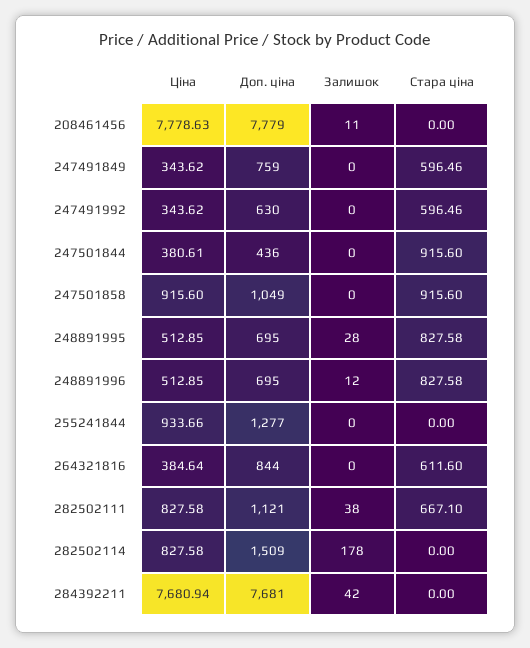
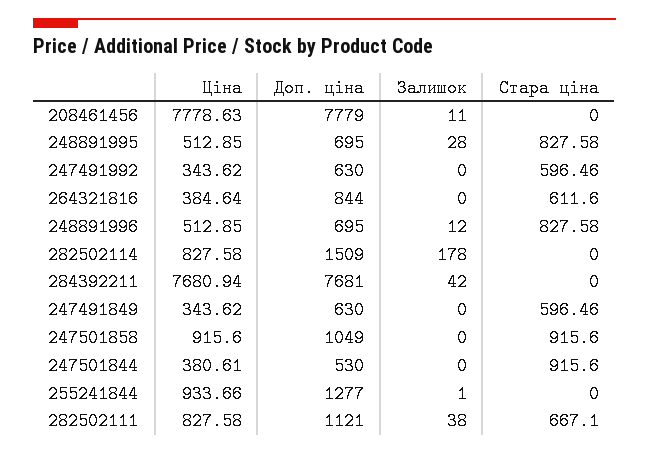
  {
    "Ціна": {
      "208461456": 7778.63,
      "247491849": 343.62,
      "247491992": 343.62,
      "247501844": 380.61,
      "247501858": 915.6,
      "248891995": 512.85,
      "248891996": 512.85,
      "255241844": 933.66,
      "264321816": 384.64,
      "282502111": 827.58,
      "282502114": 827.58,
      "284392211": 7680.94
    },
    "Доп. ціна": {
      "208461456": 7779,
-     "247491849": 759,
+     "247491849": 630,
      "247491992": 630,
-     "247501844": 436,
+     "247501844": 530,
      "247501858": 1049,
      "248891995": 695,
      "248891996": 695,
      "255241844": 1277,
      "264321816": 844,
      "282502111": 1121,
      "282502114": 1509,
      "284392211": 7681
    },
    "Залишок": {
      "208461456": 11,
      "247491849": 0,
      "247491992": 0,
      "247501844": 0,
      "247501858": 0,
      "248891995": 28,
      "248891996": 12,
-     "255241844": 0,
+     "255241844": 1,
      "264321816": 0,
      "282502111": 38,
      "282502114": 178,
      "284392211": 42
    },
    "Стара ціна": {
      "208461456": 0,
      "247491849": 596.46,
      "247491992": 596.46,
      "247501844": 915.6,
      "247501858": 915.6,
      "248891995": 827.58,
      "248891996": 827.58,
      "255241844": 0,
      "264321816": 611.6,
      "282502111": 667.1,
      "282502114": 0,
      "284392211": 0
    }
  }

